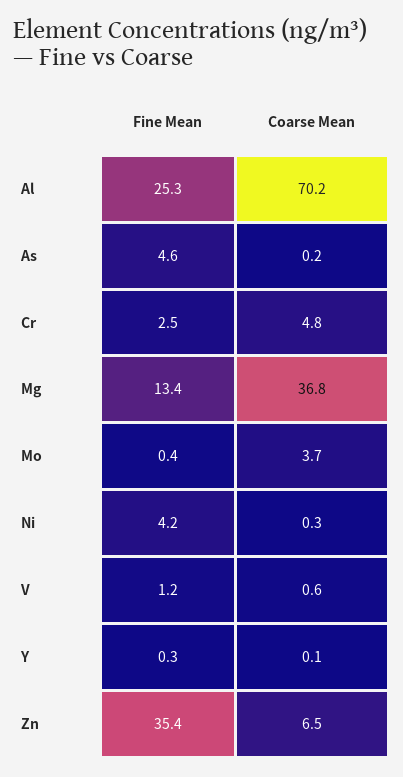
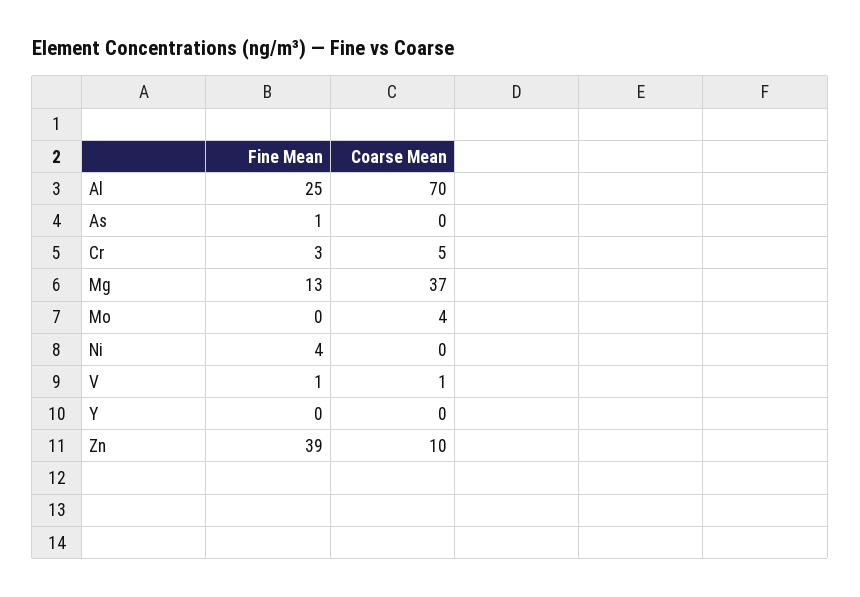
  {
    "Fine Mean": {
      "Al": 25.3,
-     "As": 4.6,
+     "As": 1,
      "Cr": 2.5,
      "Mg": 13.4,
      "Mo": 0.4,
      "Ni": 4.2,
      "V": 1.2,
      "Y": 0.3,
-     "Zn": 35.4
+     "Zn": 39
    },
    "Coarse Mean": {
      "Al": 70.2,
      "As": 0.2,
      "Cr": 4.8,
      "Mg": 36.8,
      "Mo": 3.7,
      "Ni": 0.3,
      "V": 0.6,
      "Y": 0.1,
-     "Zn": 6.5
+     "Zn": 10
    }
  }

